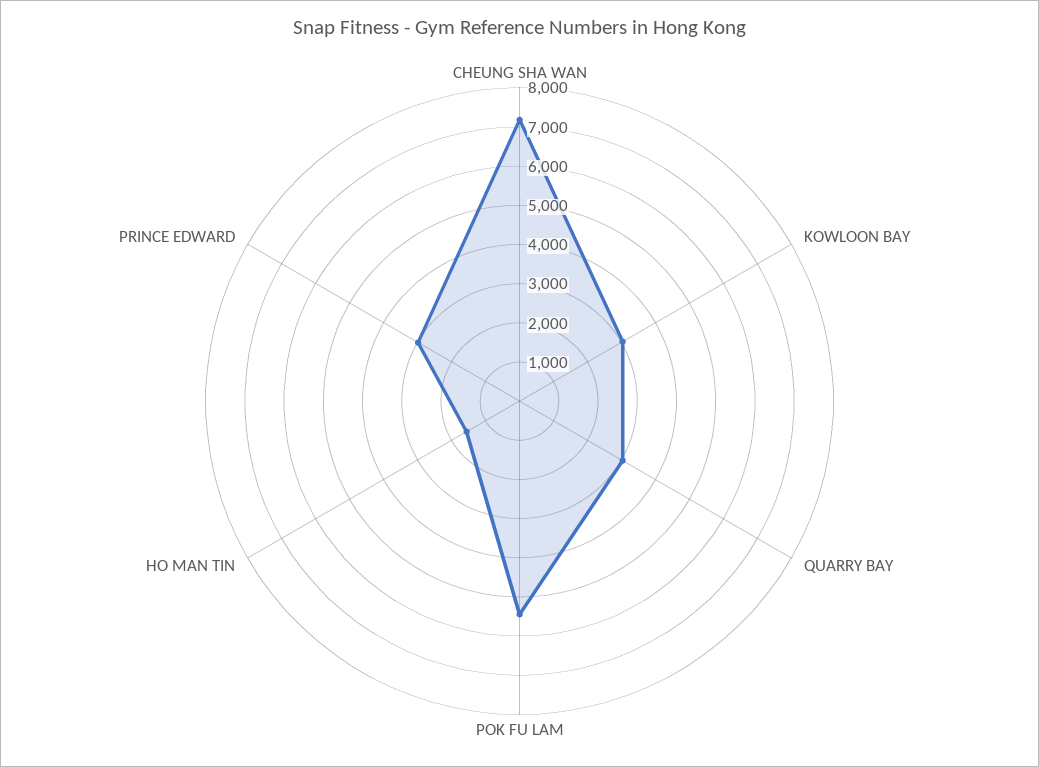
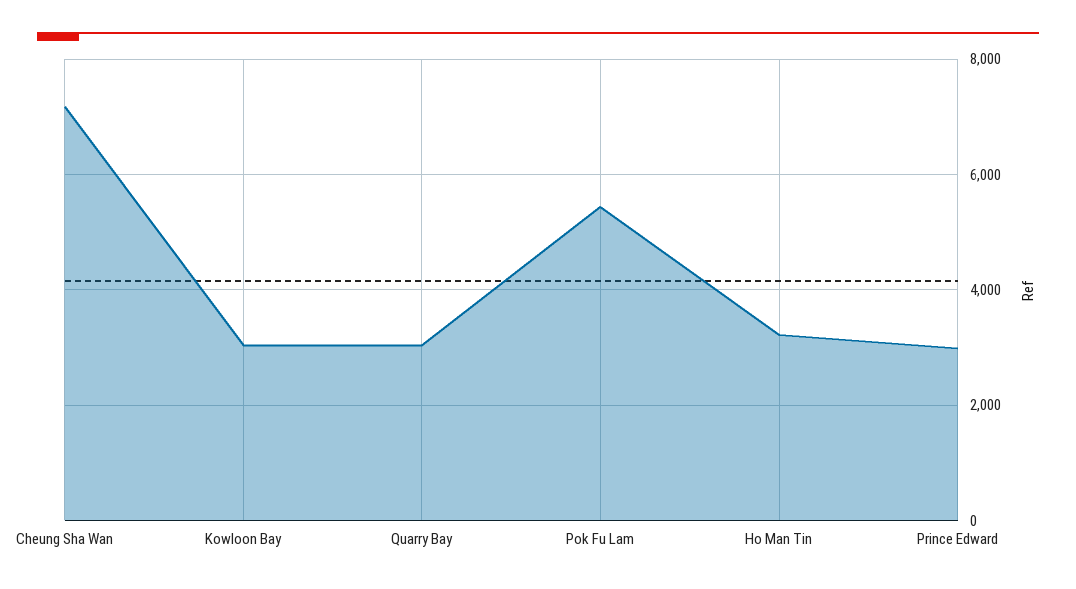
  {
    "CHEUNG SHA WAN": 7200,
    "KOWLOON BAY": 3000,
    "QUARRY BAY": 3000,
    "POK FU LAM": 5400,
-   "HO MAN TIN": 1500,
+   "HO MAN TIN": 3200,
    "PRINCE EDWARD": 3000
  }

